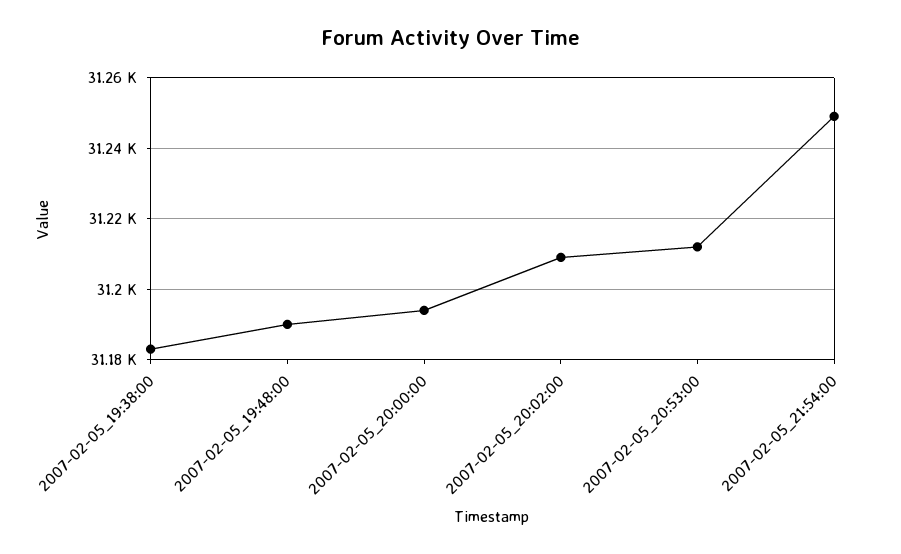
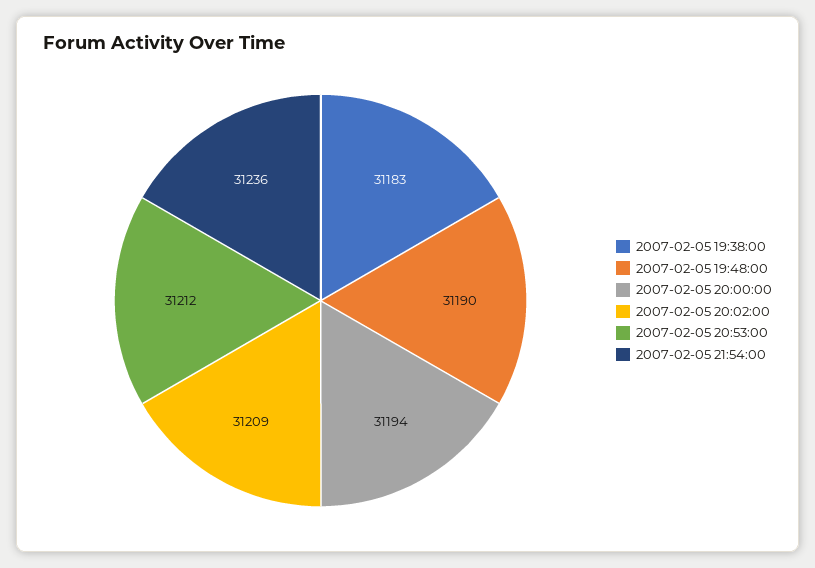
  {
    "2007-02-05_19:38:00": 31183,
    "2007-02-05_19:48:00": 31190,
    "2007-02-05_20:00:00": 31194,
    "2007-02-05_20:02:00": 31209,
    "2007-02-05_20:53:00": 31212,
-   "2007-02-05_21:54:00": 31250
+   "2007-02-05_21:54:00": 31236
  }

